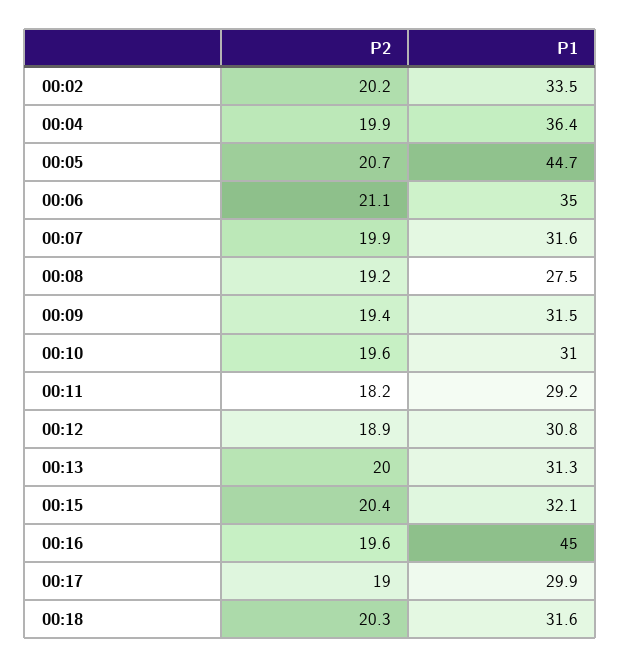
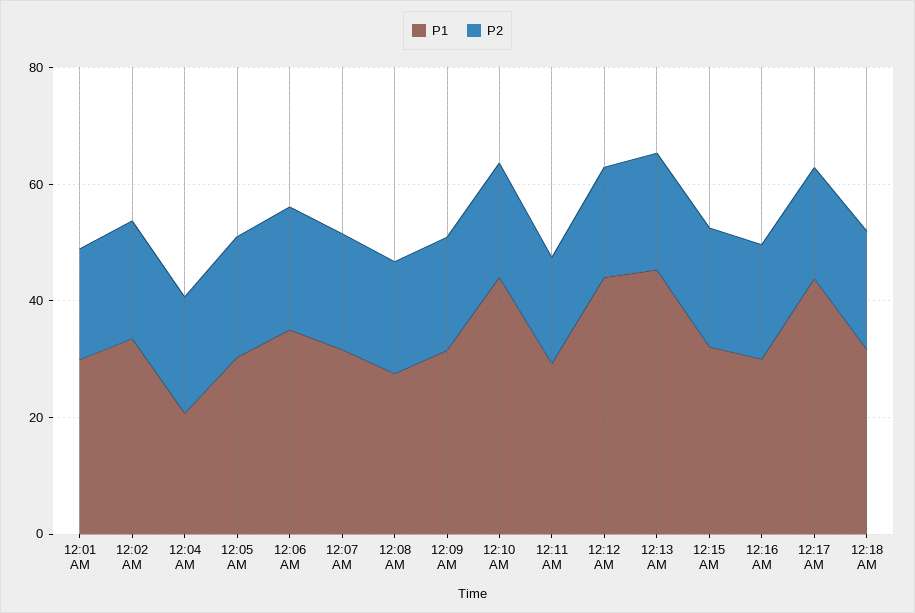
  {
    "P2": {
      "00:02": 20.2,
      "00:04": 19.9,
      "00:05": 20.7,
      "00:06": 21.1,
      "00:07": 19.9,
      "00:08": 19.2,
      "00:09": 19.4,
      "00:10": 19.6,
      "00:11": 18.2,
      "00:12": 18.9,
      "00:13": 20,
      "00:15": 20.4,
      "00:16": 19.6,
      "00:17": 19,
-     "00:18": 20.3
+     "00:18": 20.3,
+     "12:01 AM": 20
    },
    "P1": {
      "00:02": 33.5,
-     "00:04": 36.4,
+     "00:04": 20,
-     "00:05": 44.7,
+     "00:05": 30,
      "00:06": 35,
      "00:07": 31.6,
      "00:08": 27.5,
      "00:09": 31.5,
-     "00:10": 31,
+     "00:10": 45,
      "00:11": 29.2,
-     "00:12": 30.8,
+     "00:12": 45,
-     "00:13": 31.3,
+     "00:13": 45,
      "00:15": 32.1,
-     "00:16": 45,
+     "00:16": 30,
-     "00:17": 29.9,
+     "00:17": 45,
-     "00:18": 31.6
+     "00:18": 31.6,
+     "12:01 AM": 30
    }
  }

